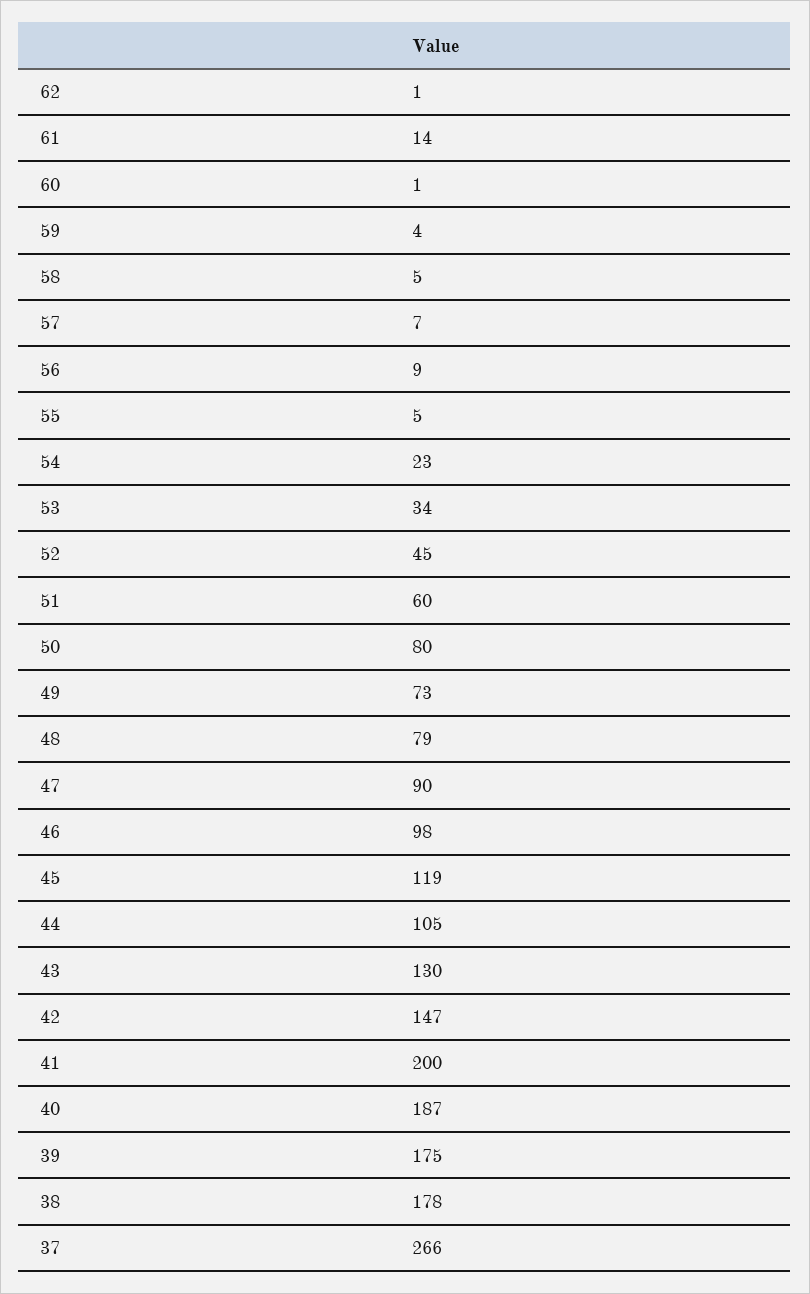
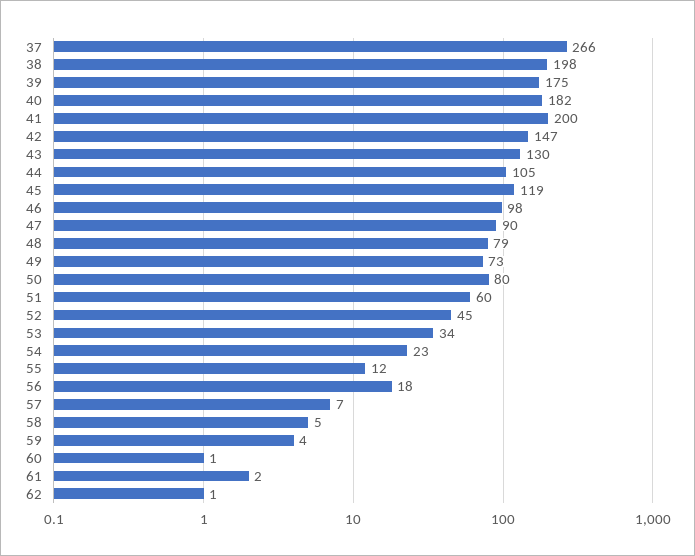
  {
    "62": 1,
-   "61": 14,
+   "61": 2,
    "60": 1,
    "59": 4,
    "58": 5,
    "57": 7,
-   "56": 9,
+   "56": 18,
-   "55": 5,
+   "55": 12,
    "54": 23,
    "53": 34,
    "52": 45,
    "51": 60,
    "50": 80,
    "49": 73,
    "48": 79,
    "47": 90,
    "46": 98,
    "45": 119,
    "44": 105,
    "43": 130,
    "42": 147,
    "41": 200,
-   "40": 187,
+   "40": 182,
    "39": 175,
-   "38": 178,
+   "38": 198,
    "37": 266
  }

